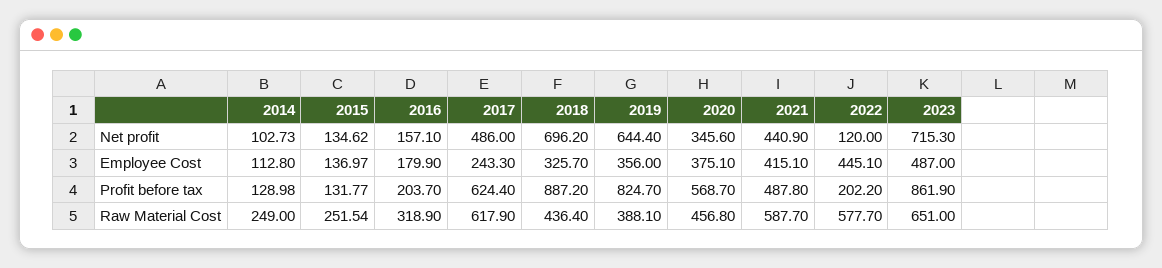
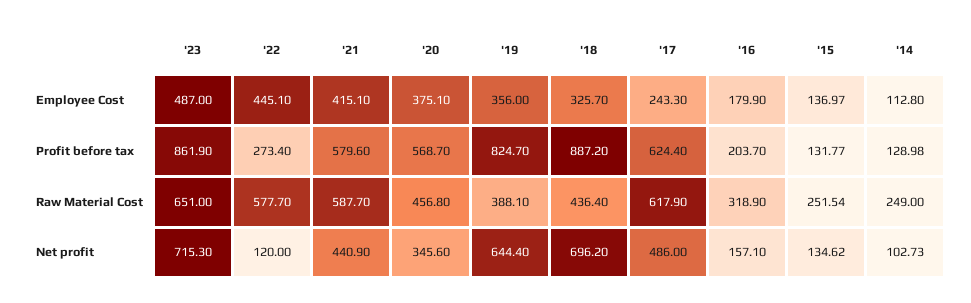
  {
    "2014": {
      "Net profit": 102.73,
      "Employee Cost": 112.8,
      "Profit before tax": 128.98,
      "Raw Material Cost": 249
    },
    "2015": {
      "Net profit": 134.62,
      "Employee Cost": 136.97,
      "Profit before tax": 131.77,
      "Raw Material Cost": 251.54
    },
    "2016": {
      "Net profit": 157.1,
      "Employee Cost": 179.9,
      "Profit before tax": 203.7,
      "Raw Material Cost": 318.9
    },
    "2017": {
      "Net profit": 486,
      "Employee Cost": 243.3,
      "Profit before tax": 624.4,
      "Raw Material Cost": 617.9
    },
    "2018": {
      "Net profit": 696.2,
      "Employee Cost": 325.7,
      "Profit before tax": 887.2,
      "Raw Material Cost": 436.4
    },
    "2019": {
      "Net profit": 644.4,
      "Employee Cost": 356,
      "Profit before tax": 824.7,
      "Raw Material Cost": 388.1
    },
    "2020": {
      "Net profit": 345.6,
      "Employee Cost": 375.1,
      "Profit before tax": 568.7,
      "Raw Material Cost": 456.8
    },
    "2021": {
      "Net profit": 440.9,
      "Employee Cost": 415.1,
-     "Profit before tax": 487.8,
+     "Profit before tax": 579.6,
      "Raw Material Cost": 587.7
    },
    "2022": {
      "Net profit": 120,
      "Employee Cost": 445.1,
-     "Profit before tax": 202.2,
+     "Profit before tax": 273.4,
      "Raw Material Cost": 577.7
    },
    "2023": {
      "Net profit": 715.3,
      "Employee Cost": 487,
      "Profit before tax": 861.9,
      "Raw Material Cost": 651
    }
  }

